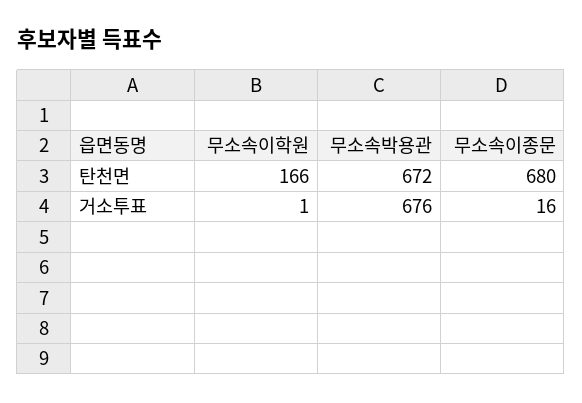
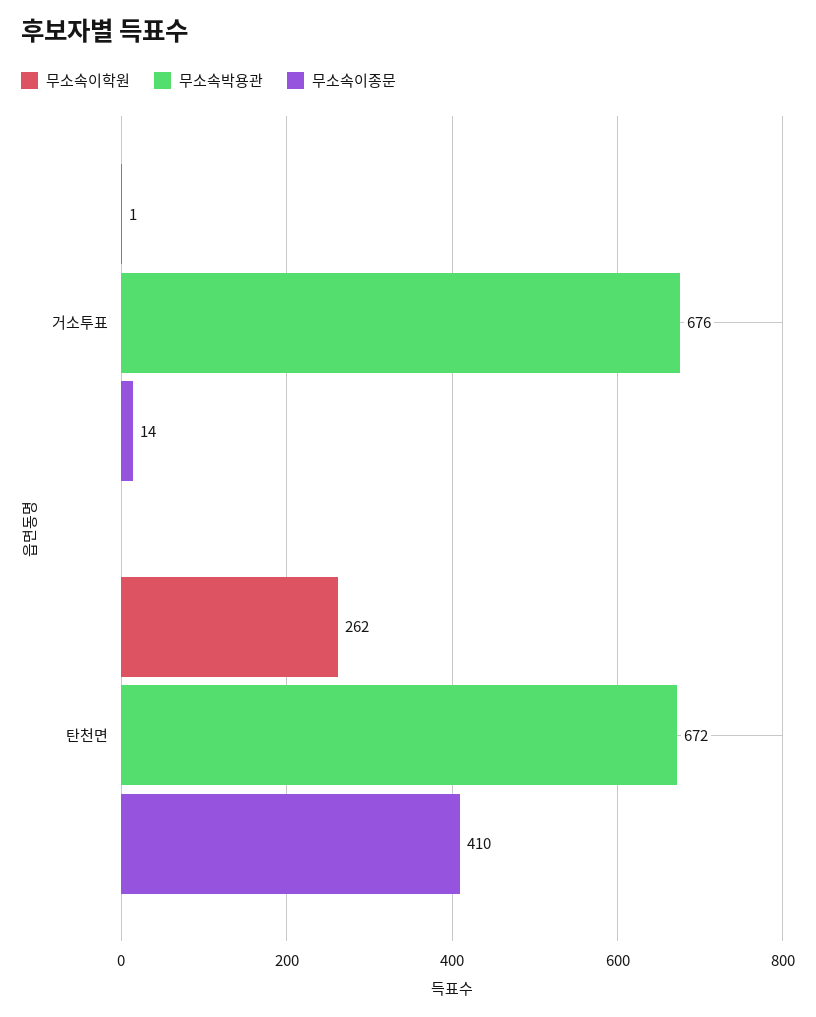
  {
    "무소속이학원": {
-     "탄천면": 166,
+     "탄천면": 262,
      "거소투표": 1
    },
    "무소속박용관": {
      "탄천면": 672,
      "거소투표": 676
    },
    "무소속이종문": {
-     "탄천면": 680,
+     "탄천면": 410,
-     "거소투표": 16
+     "거소투표": 14
    }
  }

